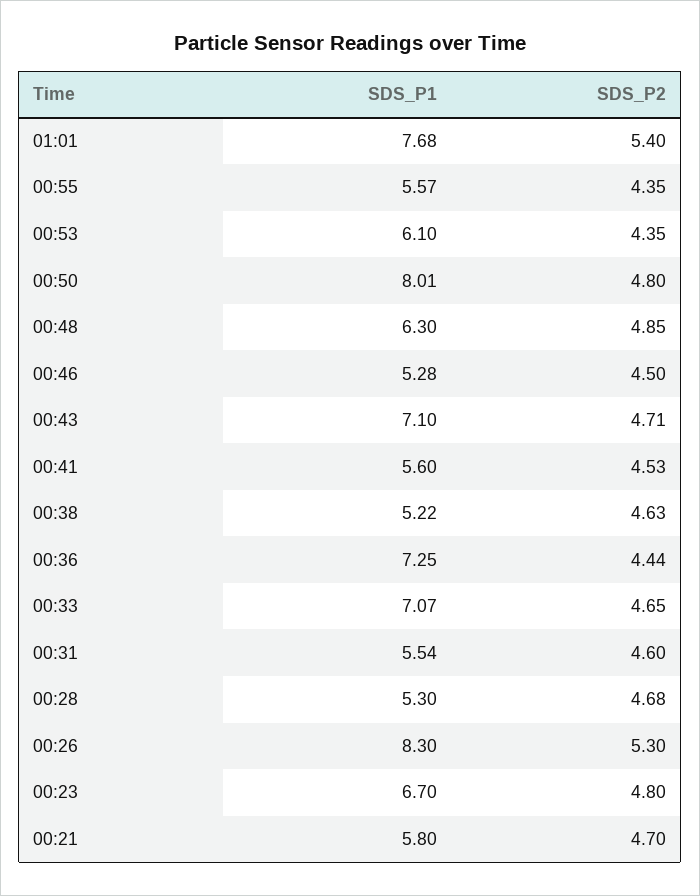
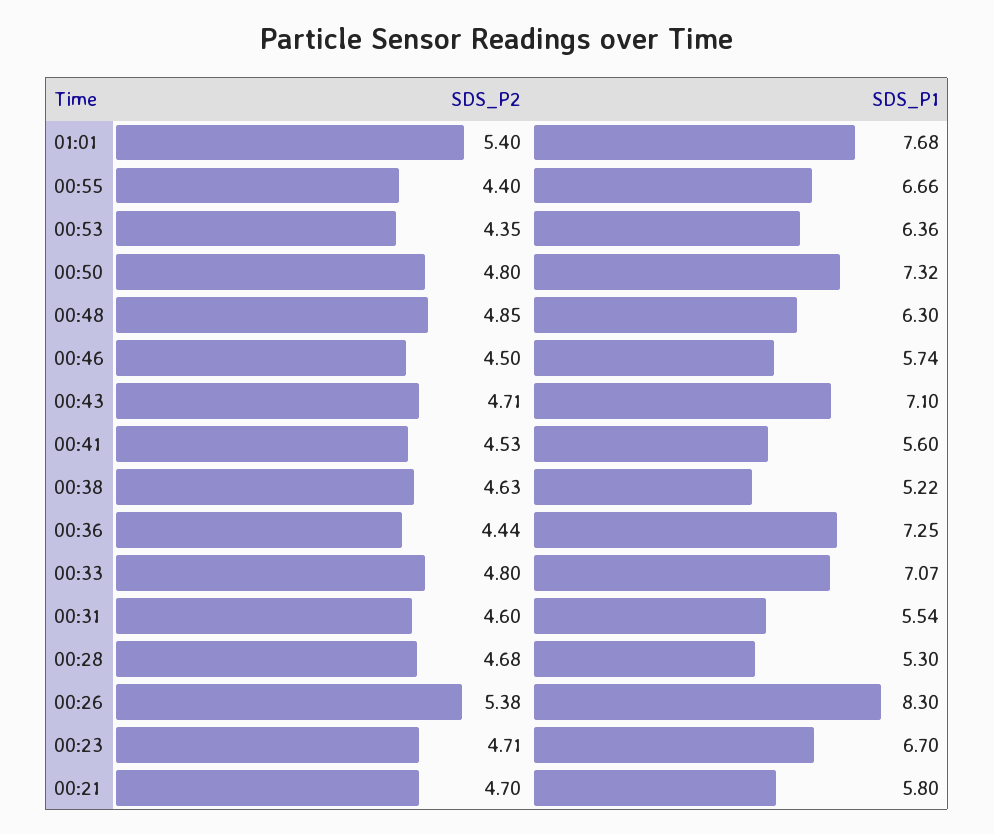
  {
    "SDS_P1": {
      "01:01": 7.68,
-     "00:55": 5.57,
+     "00:55": 6.66,
-     "00:53": 6.1,
+     "00:53": 6.36,
-     "00:50": 8.01,
+     "00:50": 7.32,
      "00:48": 6.3,
-     "00:46": 5.28,
+     "00:46": 5.74,
      "00:43": 7.1,
      "00:41": 5.6,
      "00:38": 5.22,
      "00:36": 7.25,
      "00:33": 7.07,
      "00:31": 5.54,
      "00:28": 5.3,
      "00:26": 8.3,
      "00:23": 6.7,
      "00:21": 5.8
    },
    "SDS_P2": {
      "01:01": 5.4,
-     "00:55": 4.35,
+     "00:55": 4.4,
      "00:53": 4.35,
      "00:50": 4.8,
      "00:48": 4.85,
      "00:46": 4.5,
      "00:43": 4.71,
      "00:41": 4.53,
      "00:38": 4.63,
      "00:36": 4.44,
-     "00:33": 4.65,
+     "00:33": 4.8,
      "00:31": 4.6,
      "00:28": 4.68,
-     "00:26": 5.3,
+     "00:26": 5.38,
-     "00:23": 4.8,
+     "00:23": 4.71,
      "00:21": 4.7
    }
  }

